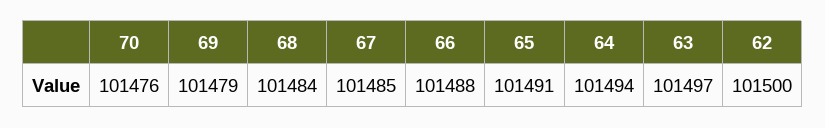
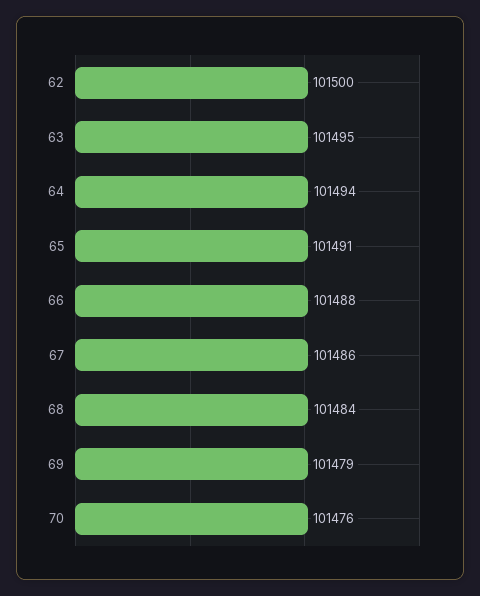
  {
    "70": 101476,
    "69": 101479,
    "68": 101484,
-   "67": 101485,
+   "67": 101486,
    "66": 101488,
    "65": 101491,
    "64": 101494,
-   "63": 101497,
+   "63": 101495,
    "62": 101500
  }

